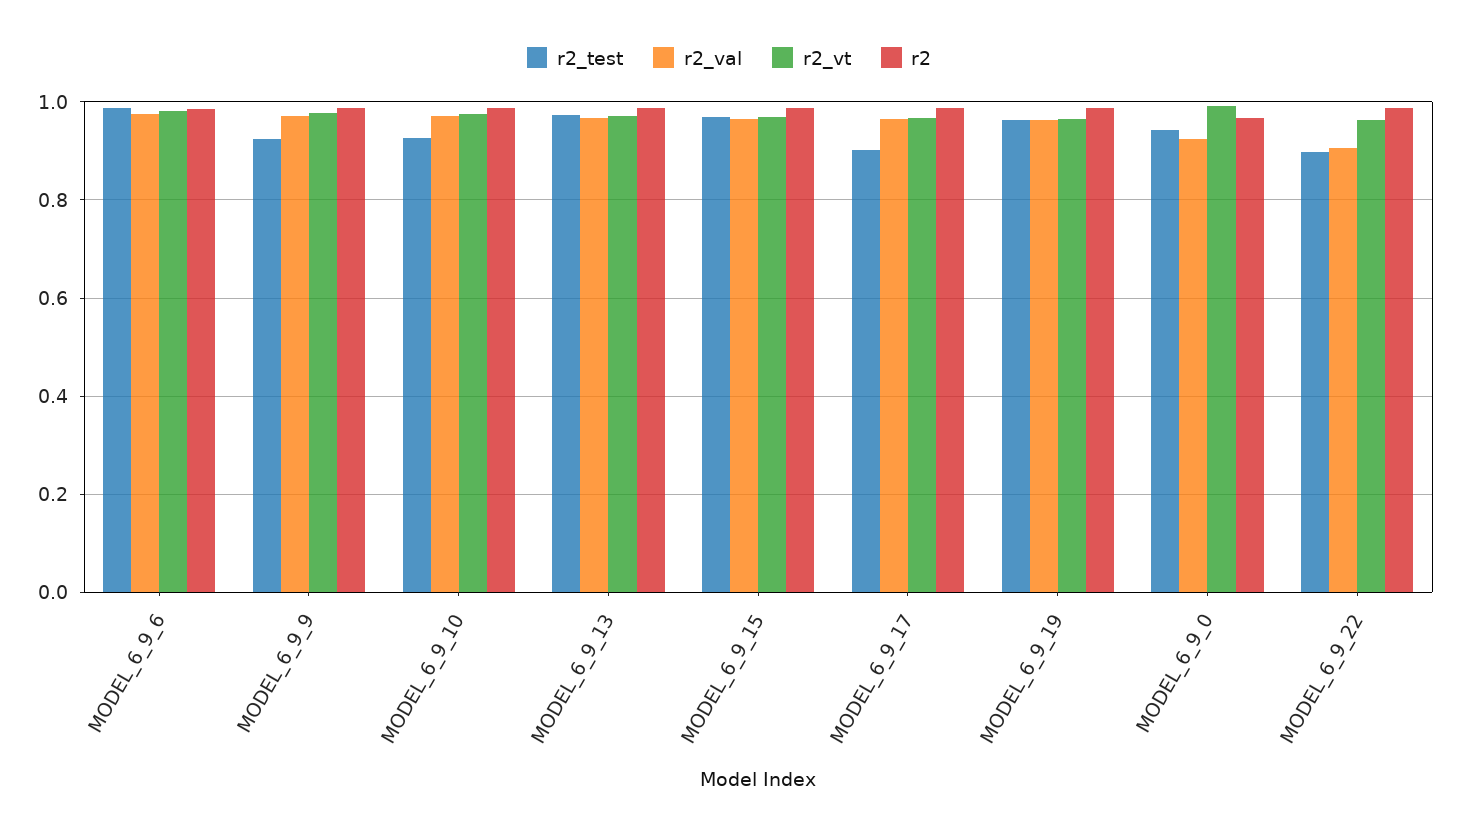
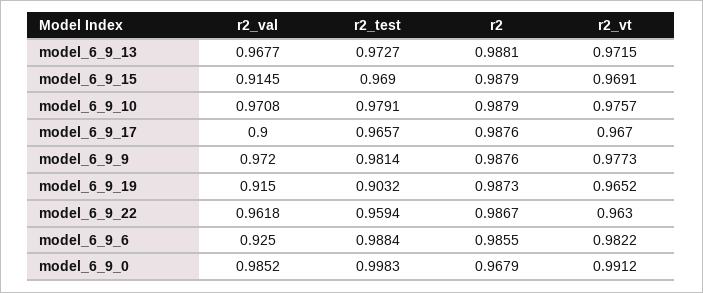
  {
    "r2_test": {
      "MODEL_6_9_6": 0.9884,
-     "MODEL_6_9_9": 0.92,
+     "MODEL_6_9_9": 0.9814,
-     "MODEL_6_9_10": 0.92,
+     "MODEL_6_9_10": 0.9791,
      "MODEL_6_9_13": 0.9727,
      "MODEL_6_9_15": 0.969,
-     "MODEL_6_9_17": 0.9,
+     "MODEL_6_9_17": 0.9657,
-     "MODEL_6_9_19": 0.96,
+     "MODEL_6_9_19": 0.9032,
-     "MODEL_6_9_0": 0.94,
+     "MODEL_6_9_0": 0.9983,
-     "MODEL_6_9_22": 0.9
+     "MODEL_6_9_22": 0.9594
    },
    "r2_val": {
-     "MODEL_6_9_6": 0.98,
+     "MODEL_6_9_6": 0.925,
      "MODEL_6_9_9": 0.972,
      "MODEL_6_9_10": 0.9708,
      "MODEL_6_9_13": 0.9677,
-     "MODEL_6_9_15": 0.96,
+     "MODEL_6_9_15": 0.9145,
-     "MODEL_6_9_17": 0.96,
+     "MODEL_6_9_17": 0.9,
-     "MODEL_6_9_19": 0.96,
+     "MODEL_6_9_19": 0.915,
-     "MODEL_6_9_0": 0.92,
+     "MODEL_6_9_0": 0.9852,
-     "MODEL_6_9_22": 0.9
+     "MODEL_6_9_22": 0.9618
    },
    "r2_vt": {
      "MODEL_6_9_6": 0.9822,
      "MODEL_6_9_9": 0.9773,
      "MODEL_6_9_10": 0.9757,
      "MODEL_6_9_13": 0.9715,
      "MODEL_6_9_15": 0.9691,
      "MODEL_6_9_17": 0.967,
      "MODEL_6_9_19": 0.9652,
      "MODEL_6_9_0": 0.9912,
      "MODEL_6_9_22": 0.963
    },
    "r2": {
      "MODEL_6_9_6": 0.9855,
      "MODEL_6_9_9": 0.9876,
      "MODEL_6_9_10": 0.9879,
      "MODEL_6_9_13": 0.9881,
      "MODEL_6_9_15": 0.9879,
      "MODEL_6_9_17": 0.9876,
      "MODEL_6_9_19": 0.9873,
      "MODEL_6_9_0": 0.9679,
      "MODEL_6_9_22": 0.9867
    }
  }

